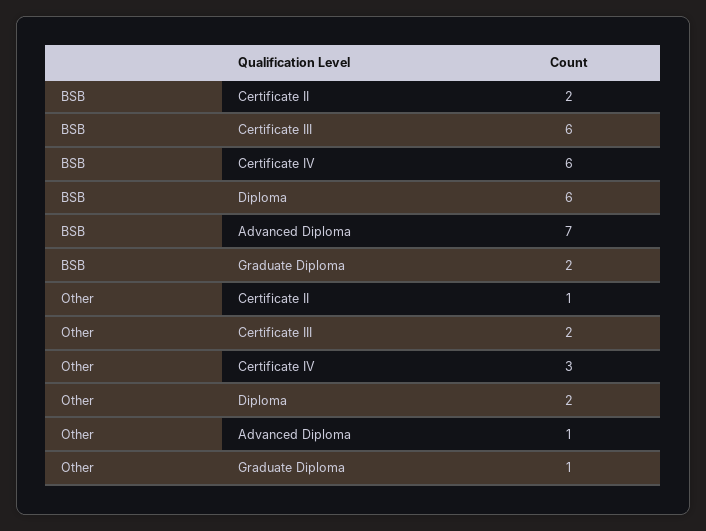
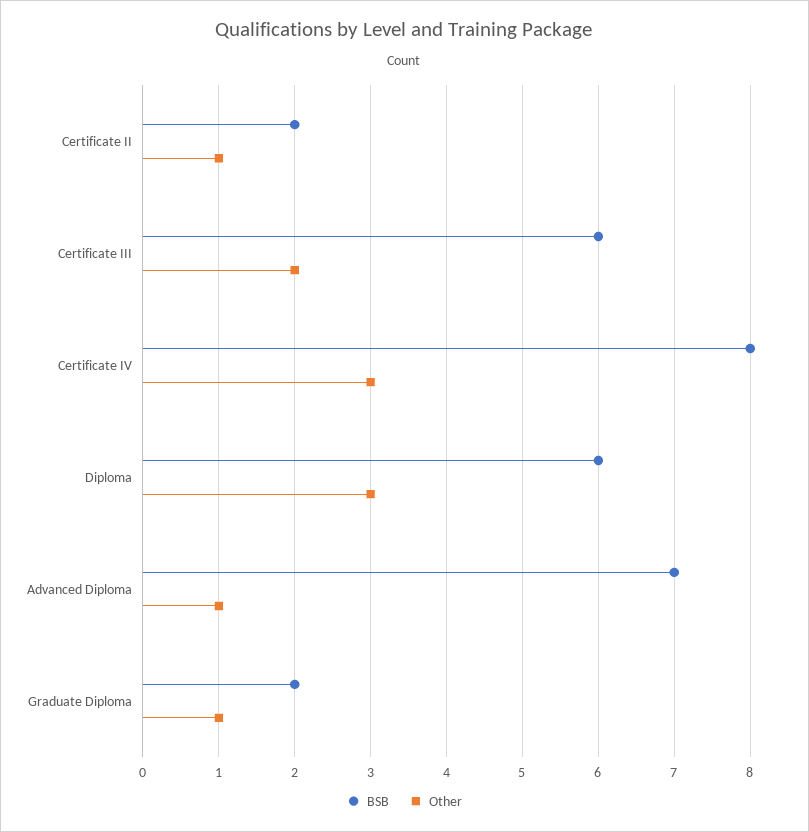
  {
    "BSB": {
      "Certificate II": 2,
      "Certificate III": 6,
-     "Certificate IV": 6,
+     "Certificate IV": 8,
      "Diploma": 6,
      "Advanced Diploma": 7,
      "Graduate Diploma": 2
    },
    "Other": {
      "Certificate II": 1,
      "Certificate III": 2,
      "Certificate IV": 3,
-     "Diploma": 2,
+     "Diploma": 3,
      "Advanced Diploma": 1,
      "Graduate Diploma": 1
    }
  }

